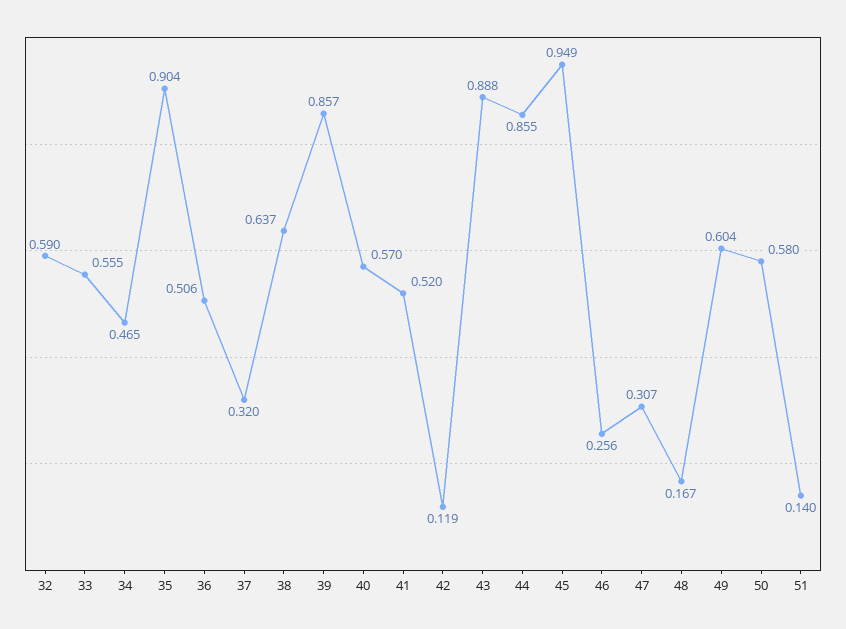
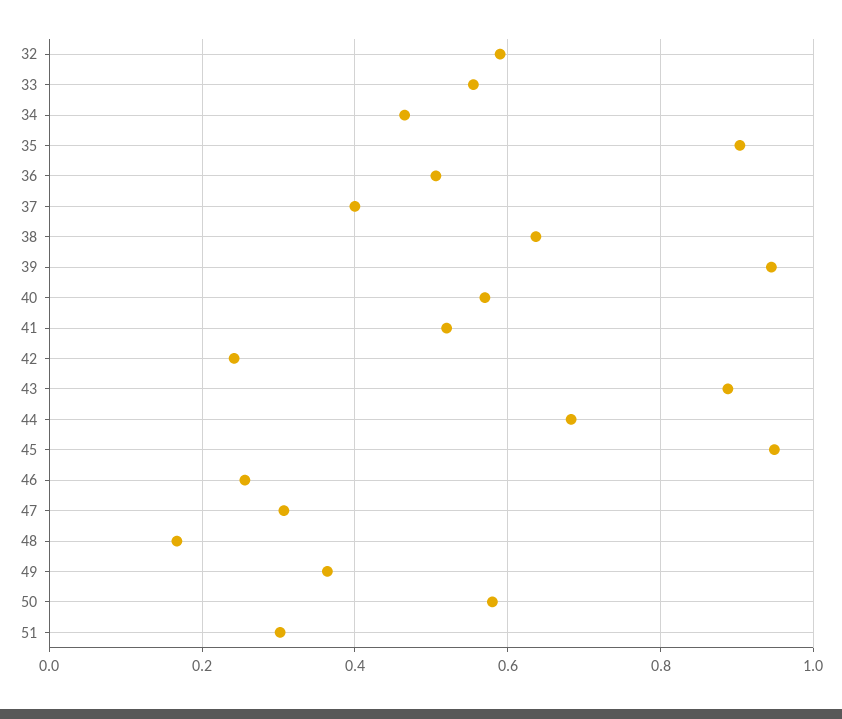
  {
    "32": 0.59,
    "33": 0.555,
    "34": 0.465,
    "35": 0.904,
    "36": 0.506,
-   "37": 0.32,
+   "37": 0.4,
    "38": 0.637,
-   "39": 0.857,
+   "39": 0.94,
    "40": 0.57,
    "41": 0.52,
-   "42": 0.119,
+   "42": 0.24,
    "43": 0.888,
-   "44": 0.855,
+   "44": 0.68,
    "45": 0.949,
    "46": 0.256,
    "47": 0.307,
    "48": 0.167,
-   "49": 0.604,
+   "49": 0.36,
    "50": 0.58,
-   "51": 0.14
+   "51": 0.3
  }

